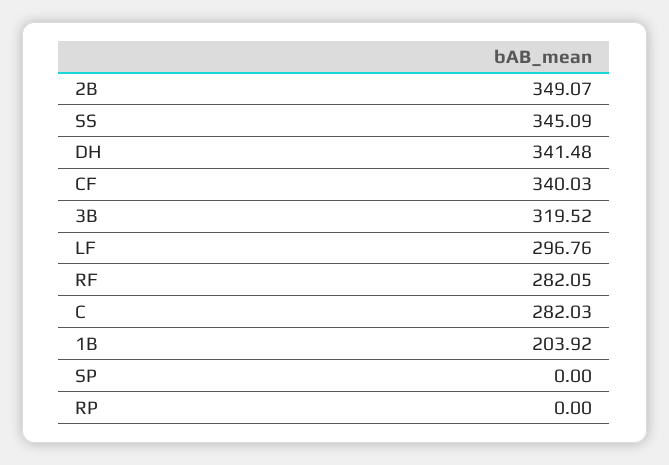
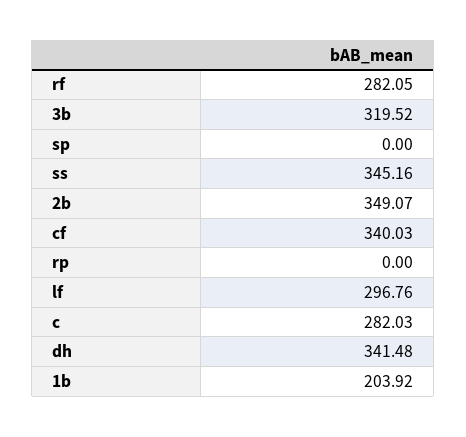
  {
    "2B": 349.07,
-   "SS": 345.09,
+   "SS": 345.16,
    "DH": 341.48,
    "CF": 340.03,
    "3B": 319.52,
    "LF": 296.76,
    "RF": 282.05,
    "C": 282.03,
    "1B": 203.92,
    "SP": 0,
    "RP": 0
  }

